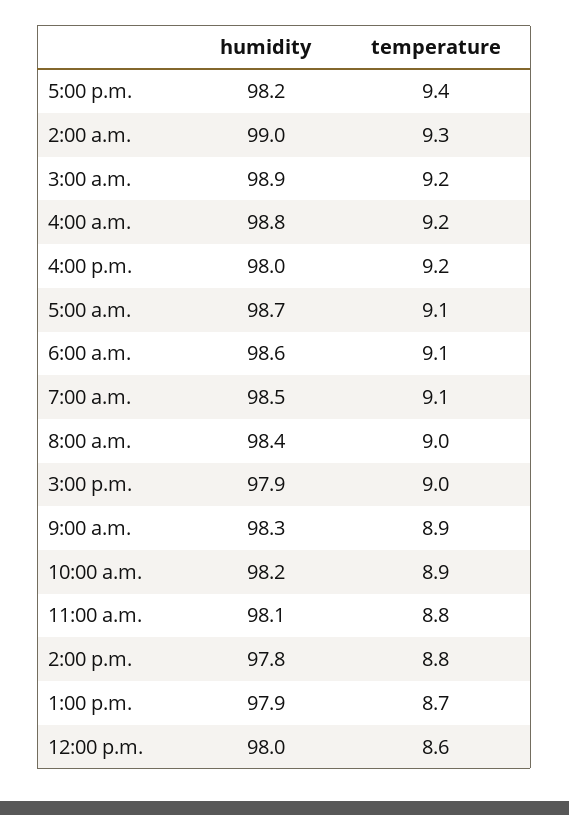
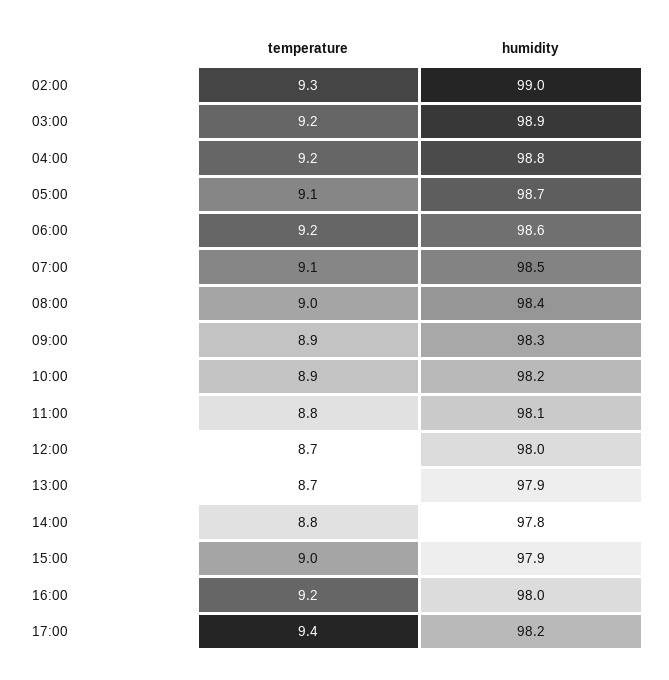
  {
    "humidity": {
      "5:00 p.m.": 98.2,
      "2:00 a.m.": 99,
      "3:00 a.m.": 98.9,
      "4:00 a.m.": 98.8,
      "4:00 p.m.": 98,
      "5:00 a.m.": 98.7,
      "6:00 a.m.": 98.6,
      "7:00 a.m.": 98.5,
      "8:00 a.m.": 98.4,
      "3:00 p.m.": 97.9,
      "9:00 a.m.": 98.3,
      "10:00 a.m.": 98.2,
      "11:00 a.m.": 98.1,
      "2:00 p.m.": 97.8,
      "1:00 p.m.": 97.9,
      "12:00 p.m.": 98
    },
    "temperature": {
      "5:00 p.m.": 9.4,
      "2:00 a.m.": 9.3,
      "3:00 a.m.": 9.2,
      "4:00 a.m.": 9.2,
      "4:00 p.m.": 9.2,
      "5:00 a.m.": 9.1,
-     "6:00 a.m.": 9.1,
+     "6:00 a.m.": 9.2,
      "7:00 a.m.": 9.1,
      "8:00 a.m.": 9,
      "3:00 p.m.": 9,
      "9:00 a.m.": 8.9,
      "10:00 a.m.": 8.9,
      "11:00 a.m.": 8.8,
      "2:00 p.m.": 8.8,
      "1:00 p.m.": 8.7,
-     "12:00 p.m.": 8.6
+     "12:00 p.m.": 8.7
    }
  }

